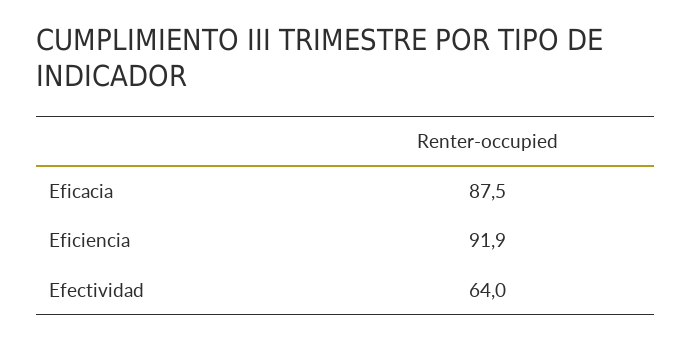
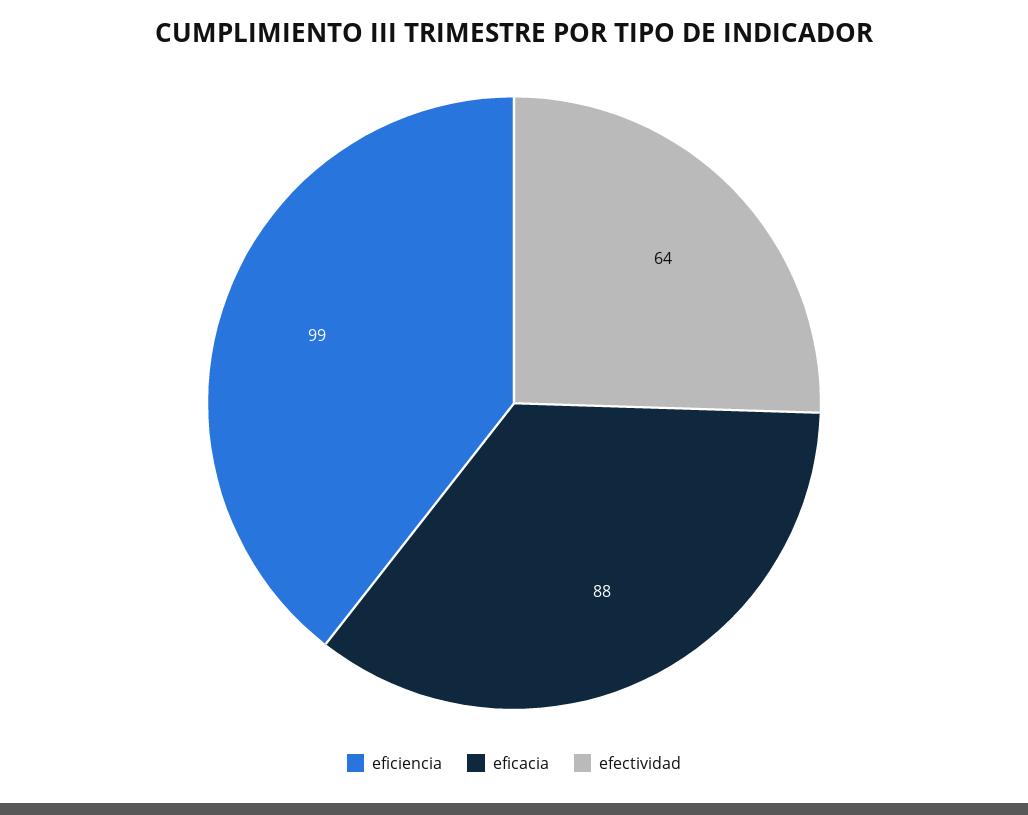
  {
    "Eficacia": 87.5,
-   "Eficiencia": 91.9,
+   "Eficiencia": 99,
    "Efectividad": 64
  }

